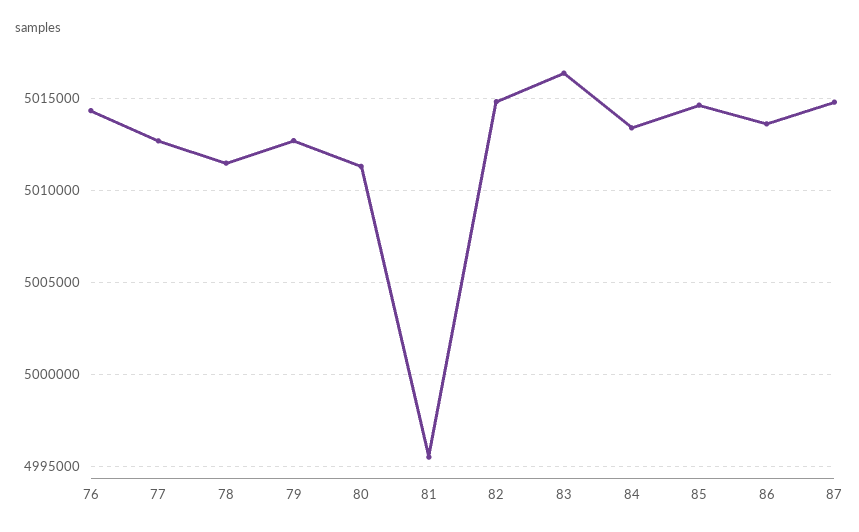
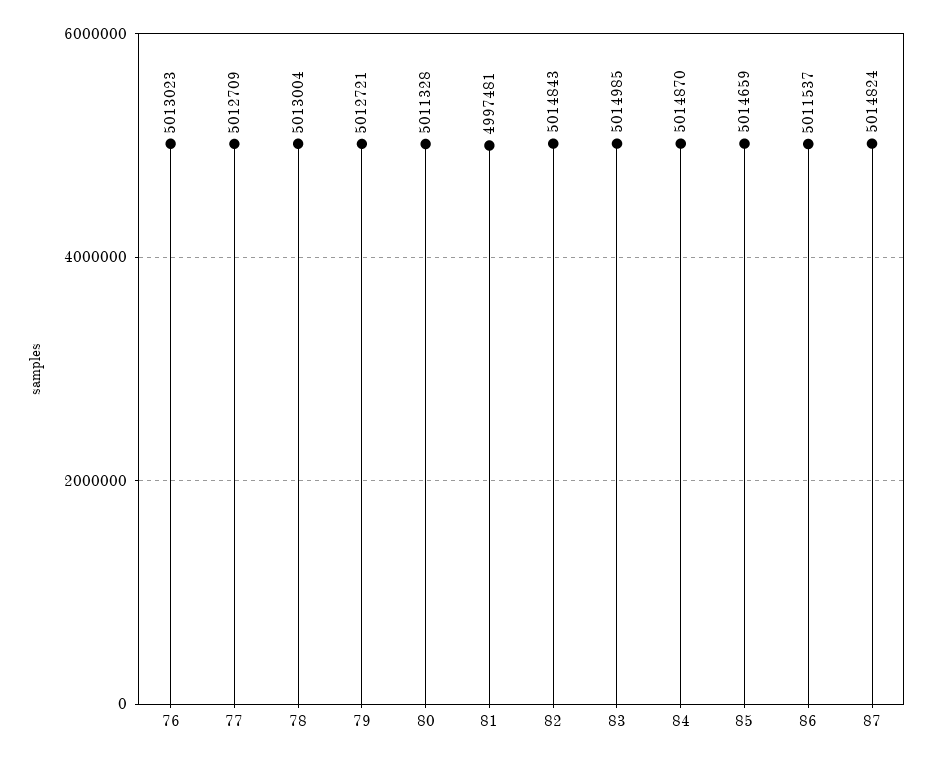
  {
-   "76": 5014500,
+   "76": 5013023,
    "77": 5012709,
-   "78": 5011500,
+   "78": 5013004,
    "79": 5012721,
    "80": 5011328,
-   "81": 4995500,
+   "81": 4997481,
    "82": 5014843,
-   "83": 5016500,
+   "83": 5014985,
-   "84": 5013500,
+   "84": 5014870,
    "85": 5014659,
-   "86": 5013500,
+   "86": 5011537,
    "87": 5014824
  }

